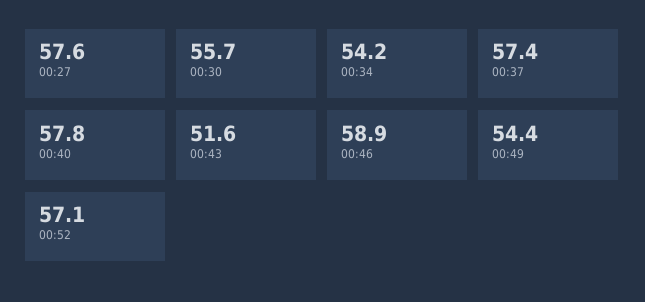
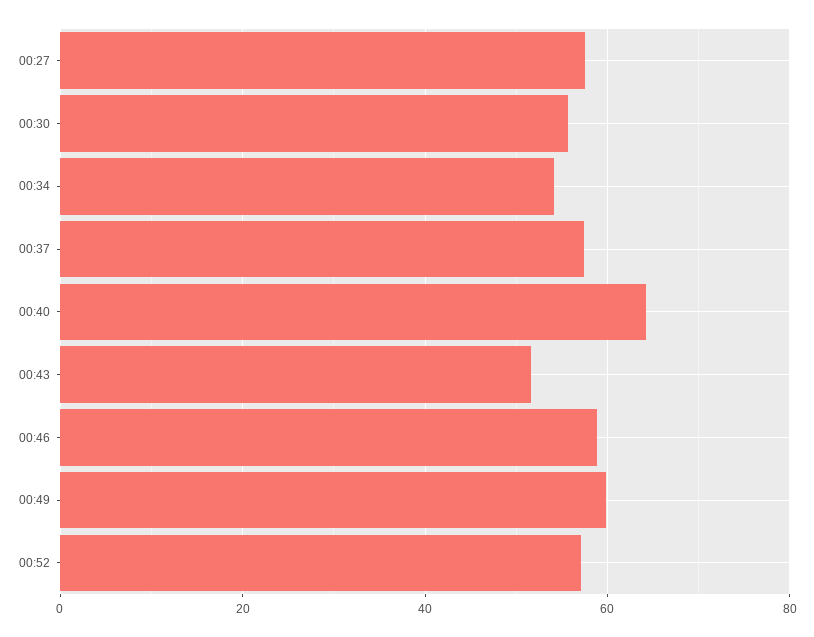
  {
    "00:27": 57.6,
    "00:30": 55.7,
    "00:34": 54.2,
    "00:37": 57.4,
-   "00:40": 57.8,
+   "00:40": 64,
    "00:43": 51.6,
    "00:46": 58.9,
-   "00:49": 54.4,
+   "00:49": 60,
    "00:52": 57.1
  }

